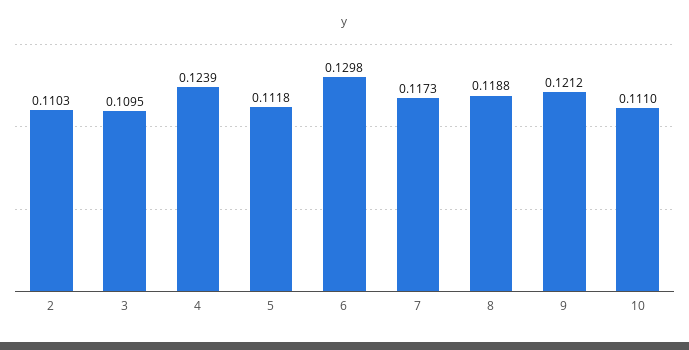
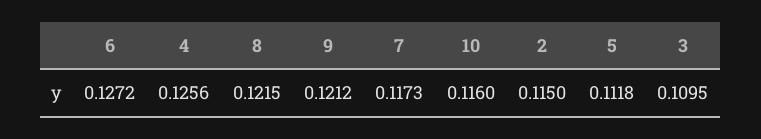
  {
-   "2": 0.1103,
+   "2": 0.115,
    "3": 0.1095,
-   "4": 0.1239,
+   "4": 0.1256,
    "5": 0.1118,
-   "6": 0.1298,
+   "6": 0.1272,
    "7": 0.1173,
-   "8": 0.1188,
+   "8": 0.1215,
    "9": 0.1212,
-   "10": 0.111
+   "10": 0.116
  }

